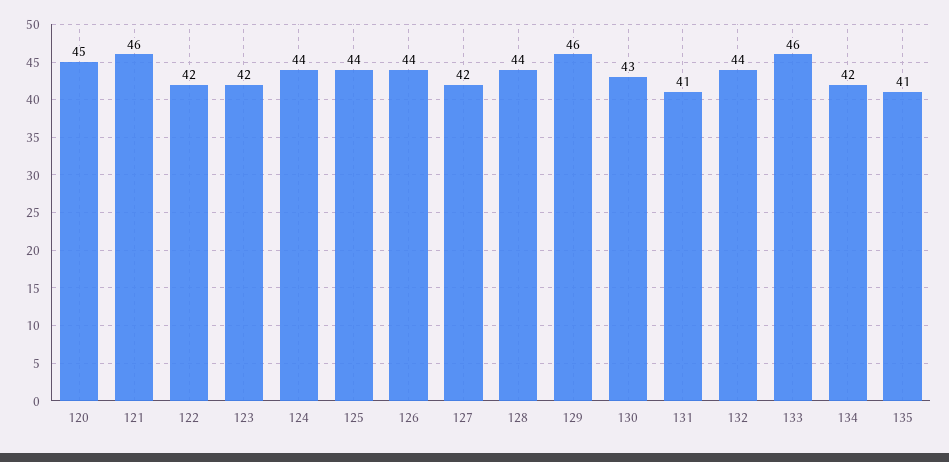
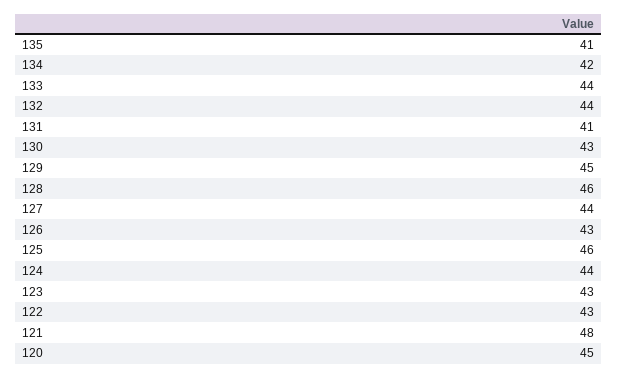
  {
    "120": 45,
-   "121": 46,
+   "121": 48,
-   "122": 42,
+   "122": 43,
-   "123": 42,
+   "123": 43,
    "124": 44,
-   "125": 44,
+   "125": 46,
-   "126": 44,
+   "126": 43,
-   "127": 42,
+   "127": 44,
-   "128": 44,
+   "128": 46,
-   "129": 46,
+   "129": 45,
    "130": 43,
    "131": 41,
    "132": 44,
-   "133": 46,
+   "133": 44,
    "134": 42,
    "135": 41
  }

